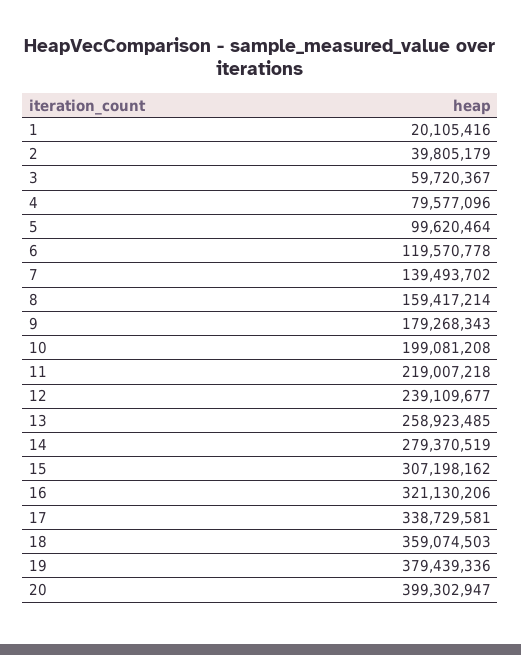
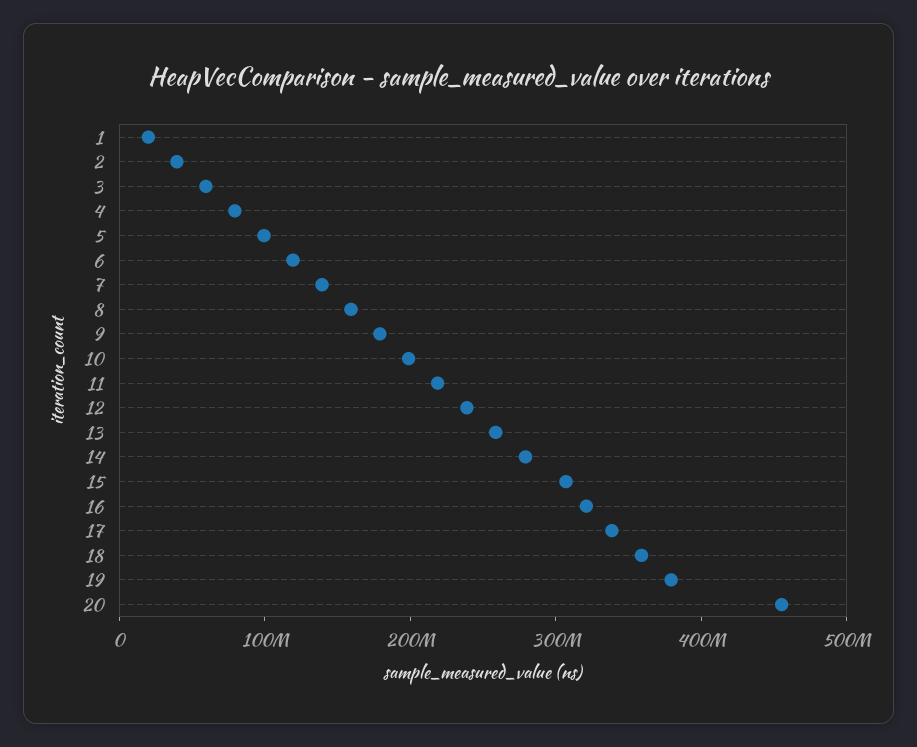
  {
    "1": 20105416,
    "2": 39805179,
    "3": 59720367,
    "4": 79577096,
    "5": 99620464,
    "6": 119570778,
    "7": 139493702,
    "8": 159417214,
    "9": 179268343,
    "10": 199081208,
    "11": 219007218,
    "12": 239109677,
    "13": 258923485,
    "14": 279370519,
    "15": 307198162,
    "16": 321130206,
    "17": 338729581,
    "18": 359074503,
    "19": 379439336,
-   "20": 399302947
+   "20": 460000000
  }

